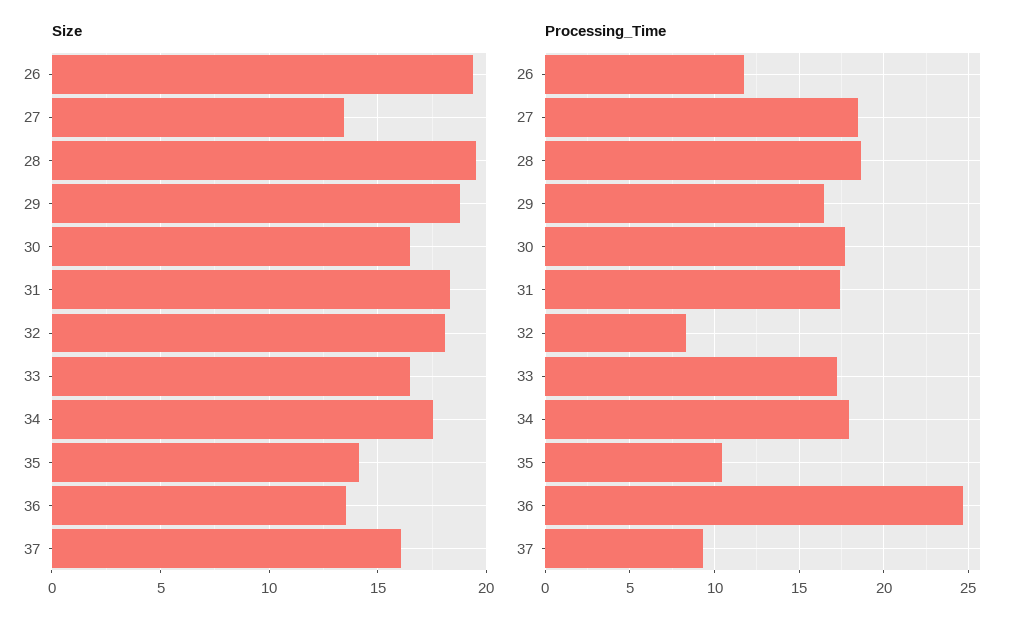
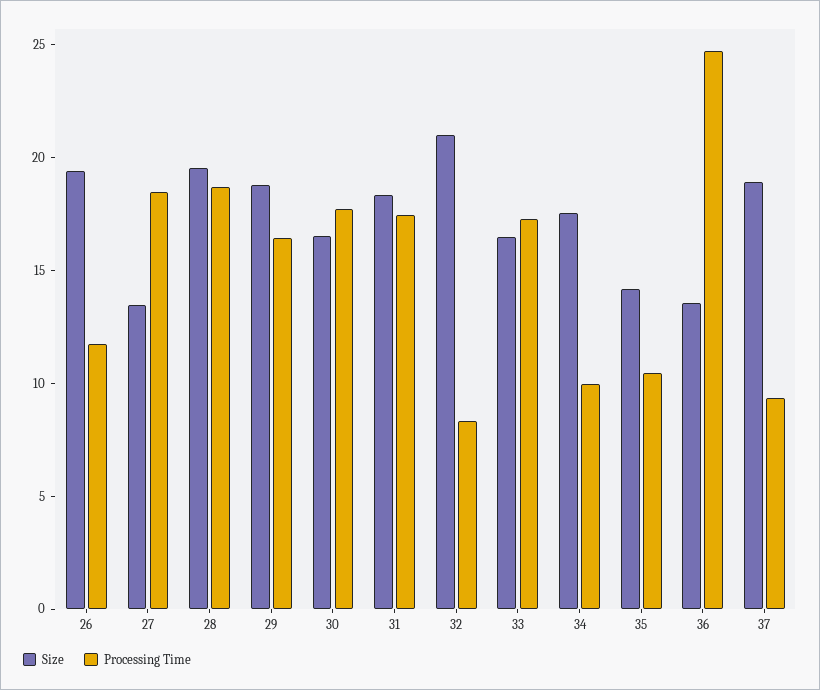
  {
    "Size": {
      "26": 19.5,
      "27": 13.5,
      "28": 19.5,
      "29": 19,
      "30": 16.5,
      "31": 18.5,
-     "32": 18,
+     "32": 21,
      "33": 16.5,
      "34": 17.5,
      "35": 14,
      "36": 13.5,
-     "37": 16
+     "37": 19
    },
    "Processing_Time": {
      "26": 11.5,
      "27": 18.5,
      "28": 18.5,
      "29": 16.5,
      "30": 17.5,
      "31": 17.5,
      "32": 8.5,
      "33": 17.5,
-     "34": 18,
+     "34": 10,
      "35": 10.5,
      "36": 24.5,
      "37": 9.5
    }
  }

